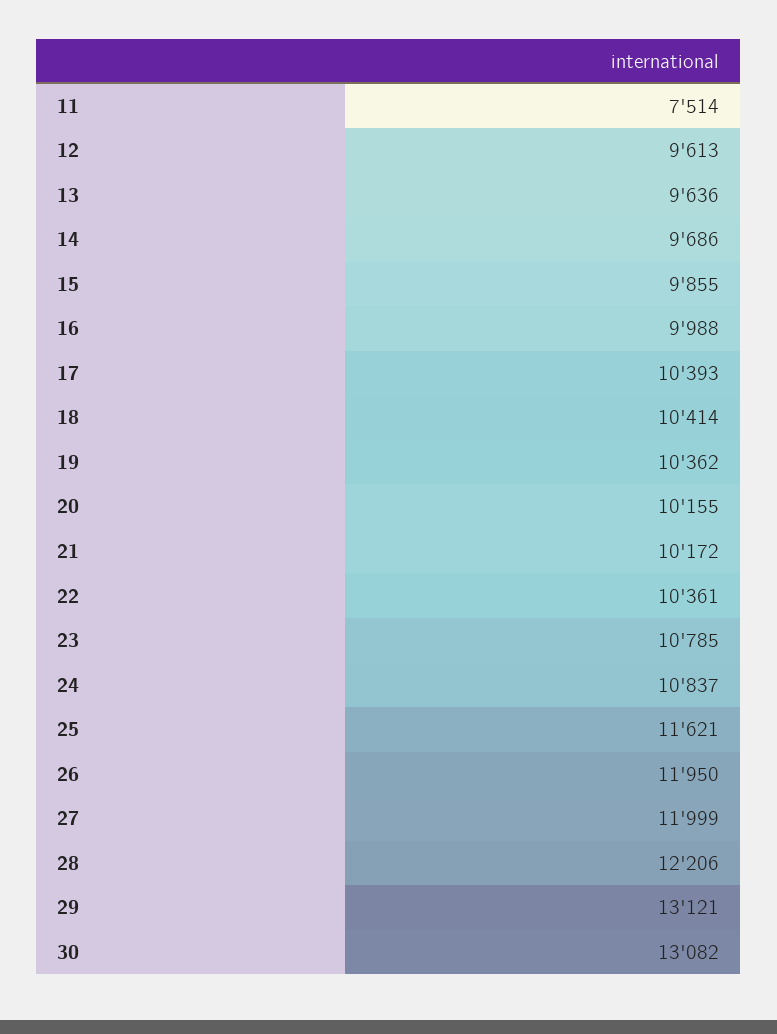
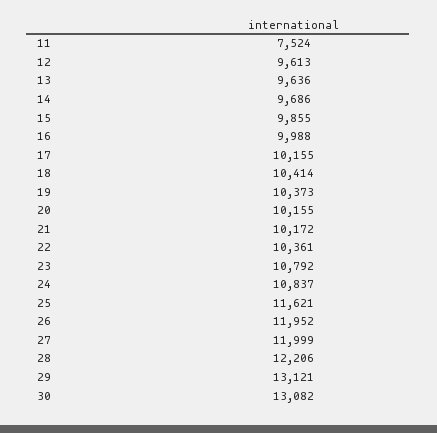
  {
-   "11": 7514,
+   "11": 7524,
    "12": 9613,
    "13": 9636,
    "14": 9686,
    "15": 9855,
    "16": 9988,
-   "17": 10393,
+   "17": 10155,
    "18": 10414,
-   "19": 10362,
+   "19": 10373,
    "20": 10155,
    "21": 10172,
    "22": 10361,
-   "23": 10785,
+   "23": 10792,
    "24": 10837,
    "25": 11621,
-   "26": 11950,
+   "26": 11952,
    "27": 11999,
    "28": 12206,
    "29": 13121,
    "30": 13082
  }

